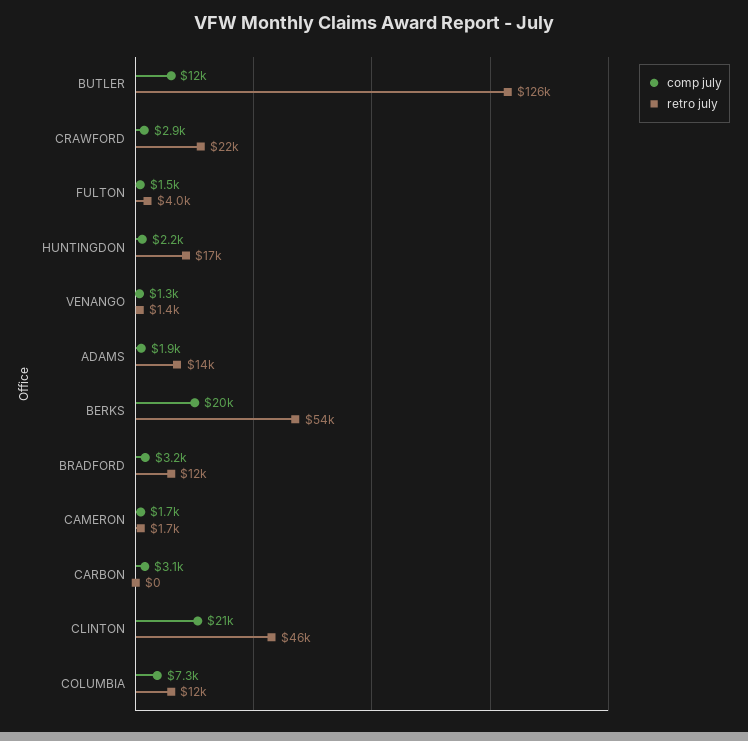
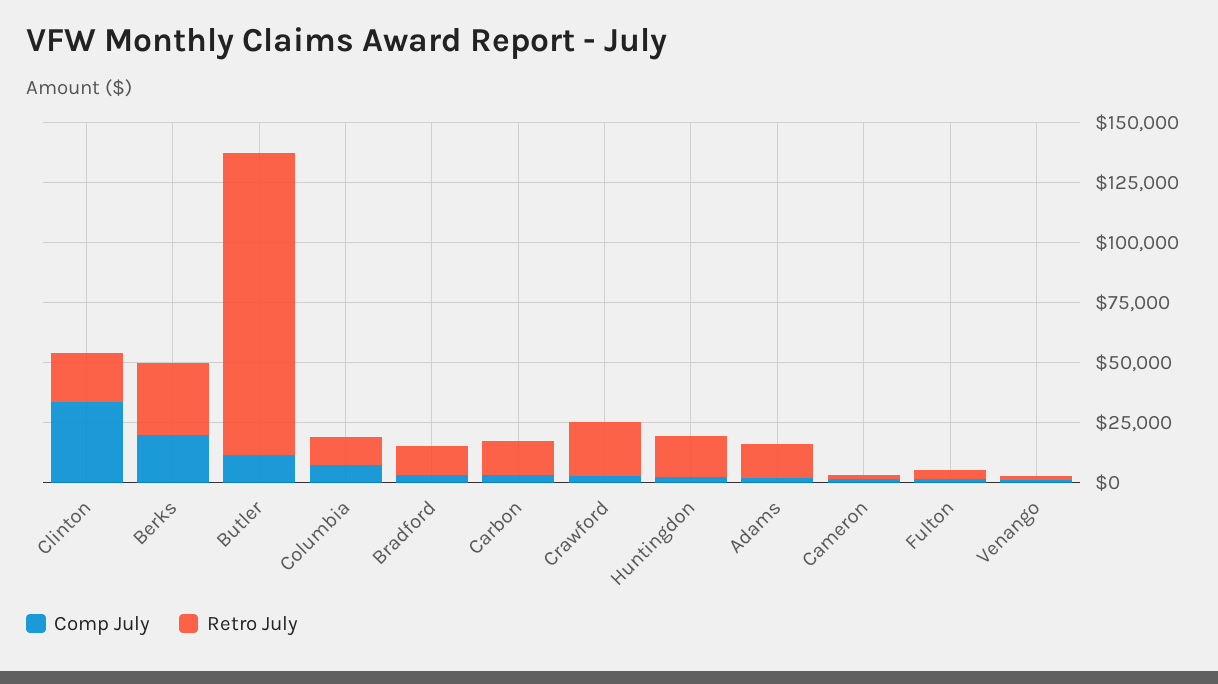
  {
    "comp july": {
      "BUTLER": 12000,
      "CRAWFORD": 2900,
      "FULTON": 1500,
      "HUNTINGDON": 2200,
      "VENANGO": 1300,
      "ADAMS": 1900,
      "BERKS": 20000,
      "BRADFORD": 3200,
      "CAMERON": 1700,
      "CARBON": 3100,
-     "CLINTON": 21000,
+     "CLINTON": 35000,
      "COLUMBIA": 7300
    },
    "retro july": {
      "BUTLER": 126000,
      "CRAWFORD": 22000,
      "FULTON": 4000,
      "HUNTINGDON": 17000,
      "VENANGO": 1400,
      "ADAMS": 14000,
-     "BERKS": 54000,
+     "BERKS": 30000,
      "BRADFORD": 12000,
      "CAMERON": 1700,
-     "CARBON": 0,
+     "CARBON": 15000,
-     "CLINTON": 46000,
+     "CLINTON": 20000,
      "COLUMBIA": 12000
    }
  }

